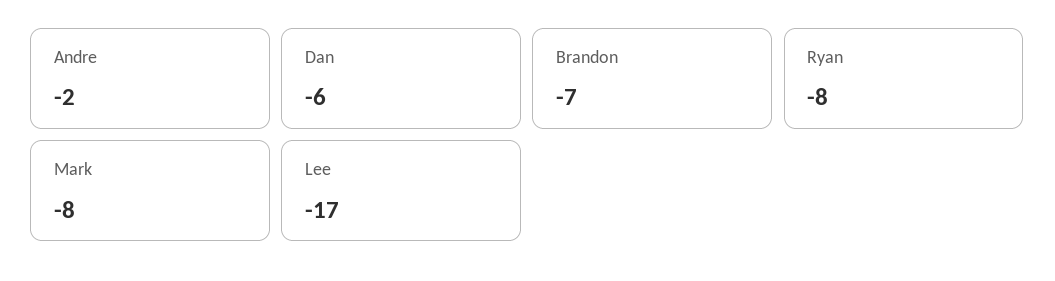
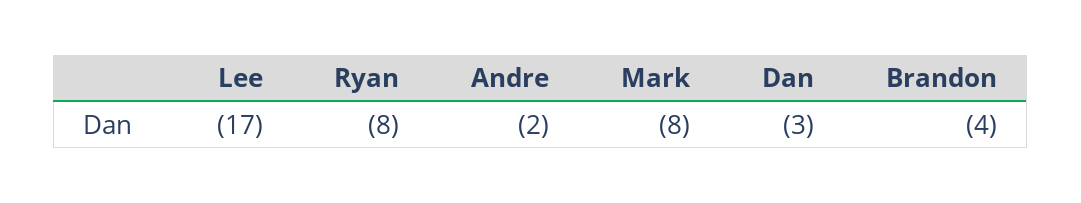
  {
    "Andre": -2,
-   "Dan": -6,
+   "Dan": -3,
-   "Brandon": -7,
+   "Brandon": -4,
    "Ryan": -8,
    "Mark": -8,
    "Lee": -17
  }

